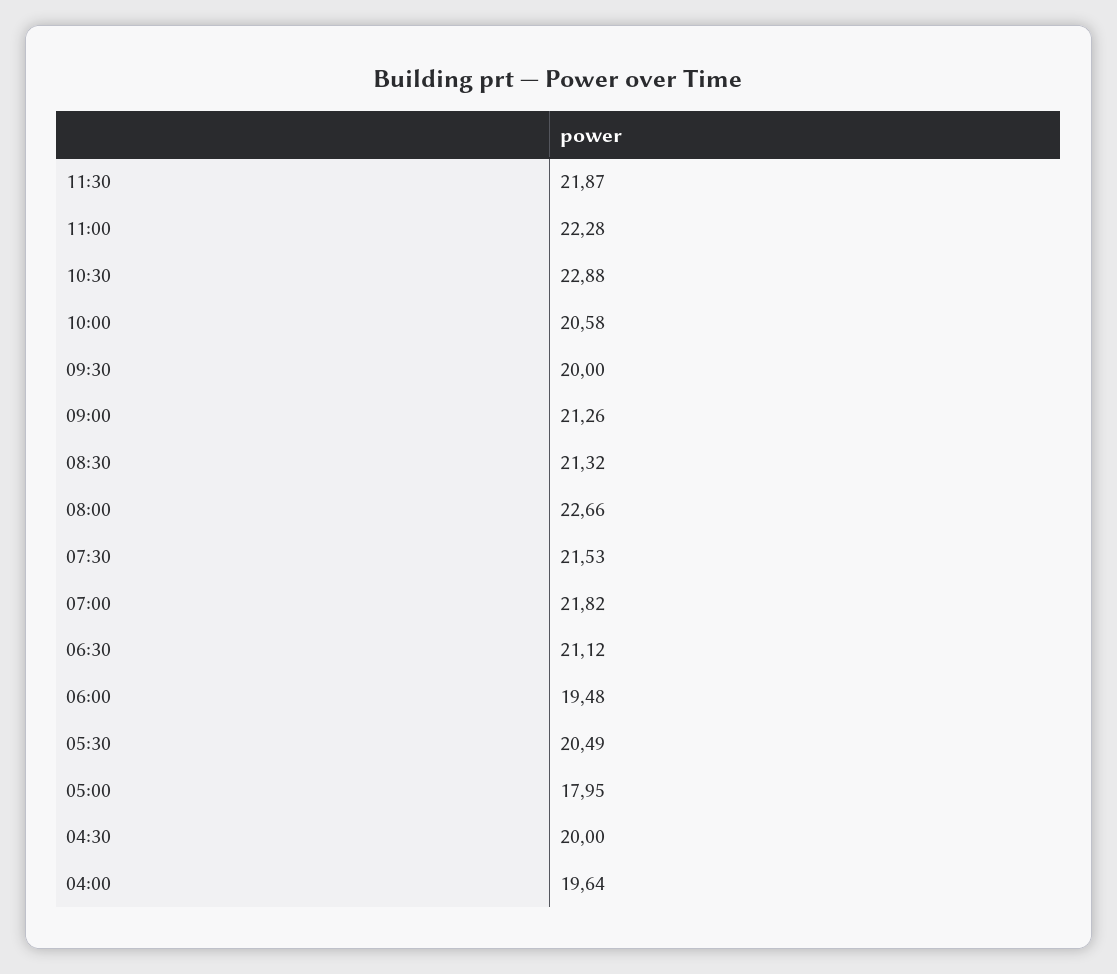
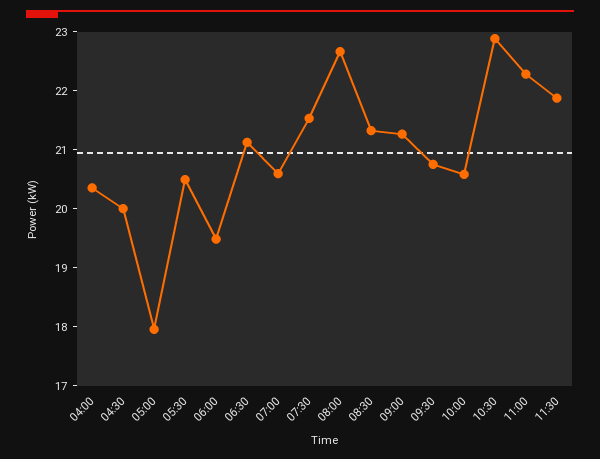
  {
    "11:30": 21.87,
    "11:00": 22.28,
    "10:30": 22.88,
    "10:00": 20.58,
-   "09:30": 20,
+   "09:30": 20.8,
    "09:00": 21.26,
    "08:30": 21.32,
    "08:00": 22.66,
    "07:30": 21.53,
-   "07:00": 21.82,
+   "07:00": 20.6,
    "06:30": 21.12,
    "06:00": 19.48,
    "05:30": 20.49,
    "05:00": 17.95,
    "04:30": 20,
-   "04:00": 19.64
+   "04:00": 20.4
  }

